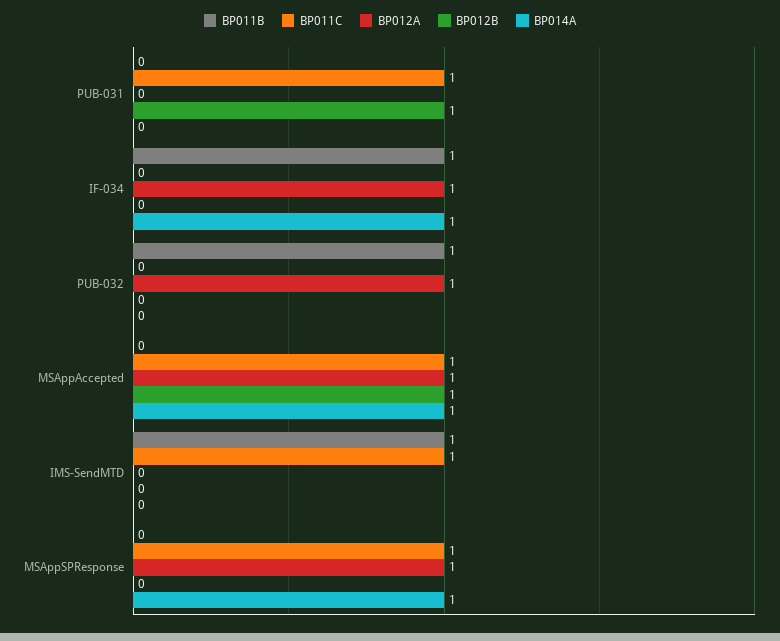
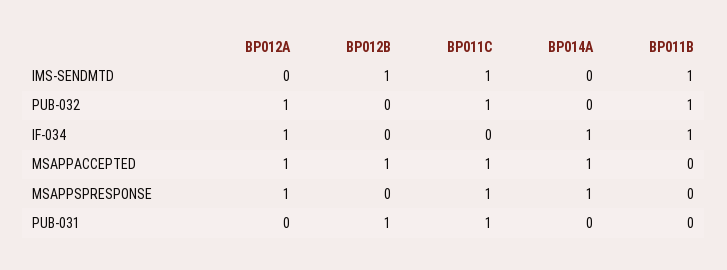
  {
    "BP011B": {
      "PUB-031": 0,
      "IF-034": 1,
      "PUB-032": 1,
      "MSAppAccepted": 0,
      "IMS-SendMTD": 1,
      "MSAppSPResponse": 0
    },
    "BP011C": {
      "PUB-031": 1,
      "IF-034": 0,
-     "PUB-032": 0,
+     "PUB-032": 1,
      "MSAppAccepted": 1,
      "IMS-SendMTD": 1,
      "MSAppSPResponse": 1
    },
    "BP012A": {
      "PUB-031": 0,
      "IF-034": 1,
      "PUB-032": 1,
      "MSAppAccepted": 1,
      "IMS-SendMTD": 0,
      "MSAppSPResponse": 1
    },
    "BP012B": {
      "PUB-031": 1,
      "IF-034": 0,
      "PUB-032": 0,
      "MSAppAccepted": 1,
-     "IMS-SendMTD": 0,
+     "IMS-SendMTD": 1,
      "MSAppSPResponse": 0
    },
    "BP014A": {
      "PUB-031": 0,
      "IF-034": 1,
      "PUB-032": 0,
      "MSAppAccepted": 1,
      "IMS-SendMTD": 0,
      "MSAppSPResponse": 1
    }
  }

